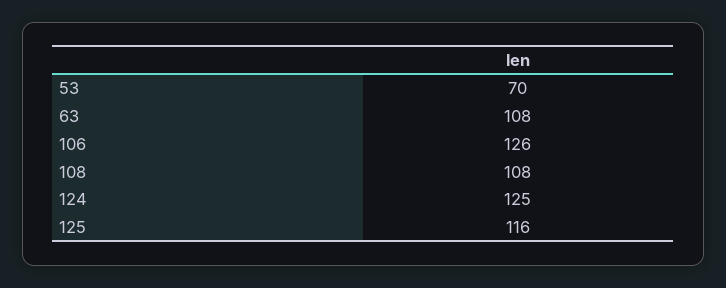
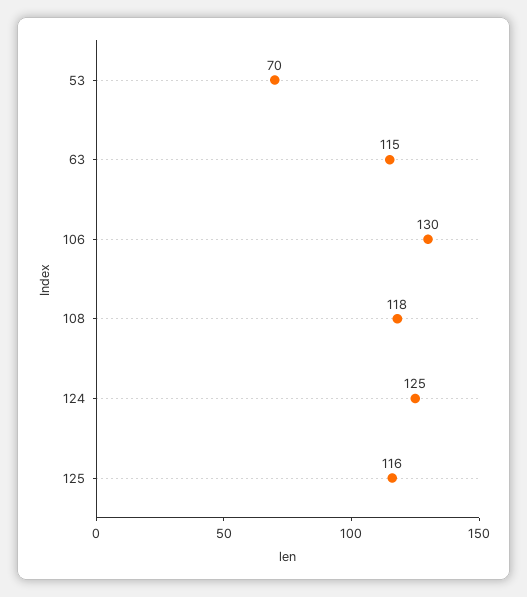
  {
    "53": 70,
-   "63": 108,
+   "63": 115,
-   "106": 126,
+   "106": 130,
-   "108": 108,
+   "108": 118,
    "124": 125,
    "125": 116
  }

